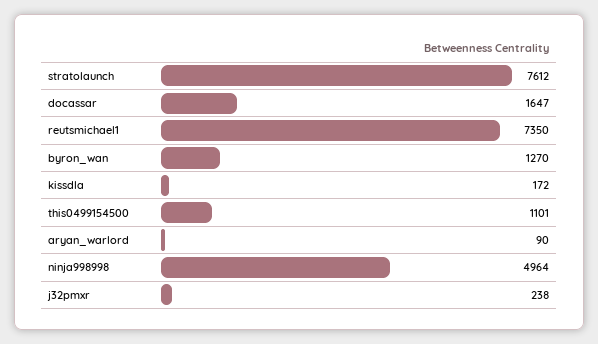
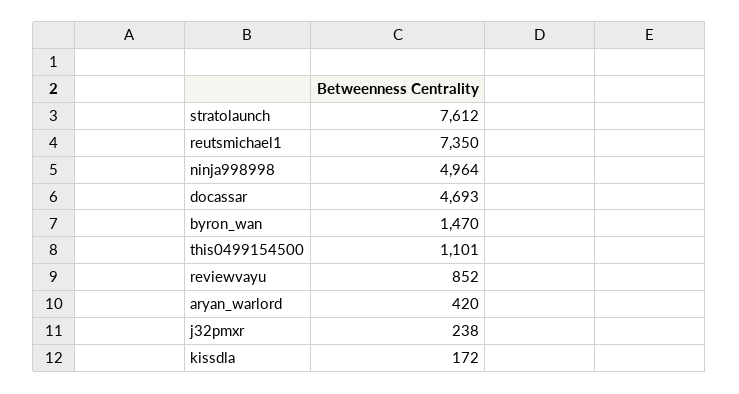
  {
    "stratolaunch": 7612,
-   "docassar": 1647,
+   "docassar": 4693,
    "reutsmichael1": 7350,
-   "byron_wan": 1270,
+   "byron_wan": 1470,
    "kissdla": 172,
    "this0499154500": 1101,
-   "aryan_warlord": 90,
+   "aryan_warlord": 420,
    "ninja998998": 4964,
-   "j32pmxr": 238
+   "j32pmxr": 238,
+   "reviewvayu": 852
  }

